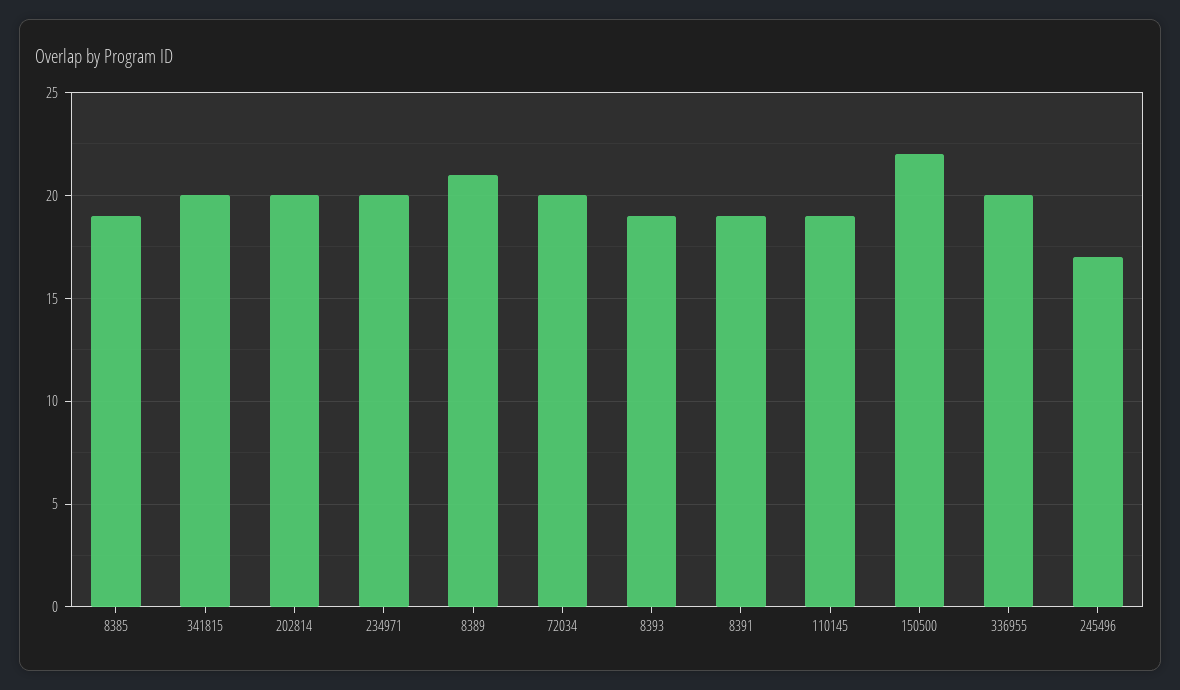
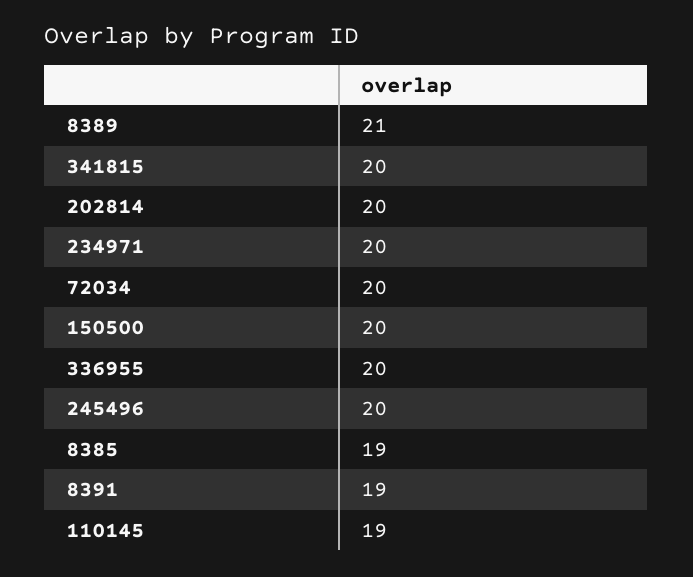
  {
    "8385": 19,
    "341815": 20,
    "202814": 20,
    "234971": 20,
    "8389": 21,
    "72034": 20,
-   "8393": 19,
    "8391": 19,
    "110145": 19,
-   "150500": 22,
+   "150500": 20,
    "336955": 20,
-   "245496": 17
+   "245496": 20
  }

